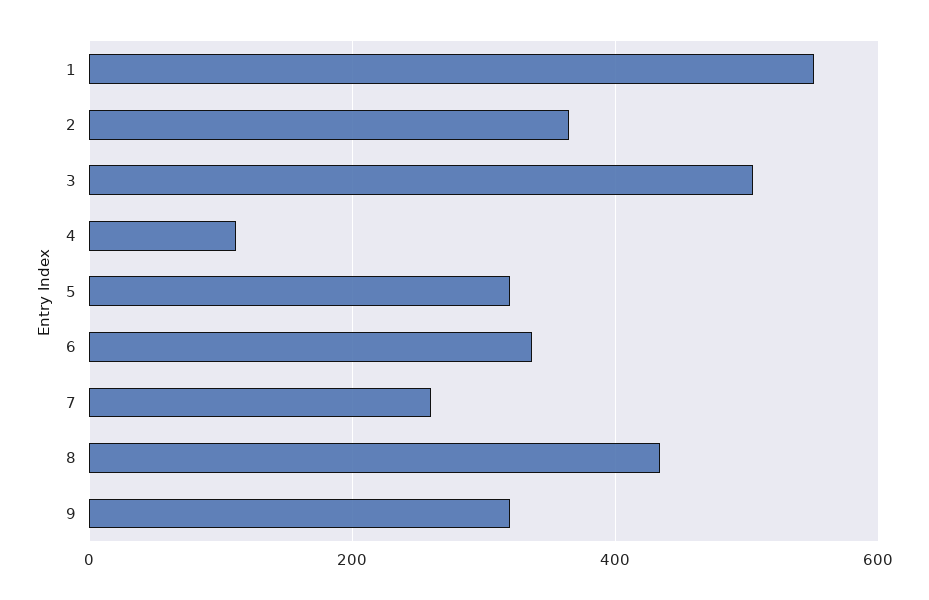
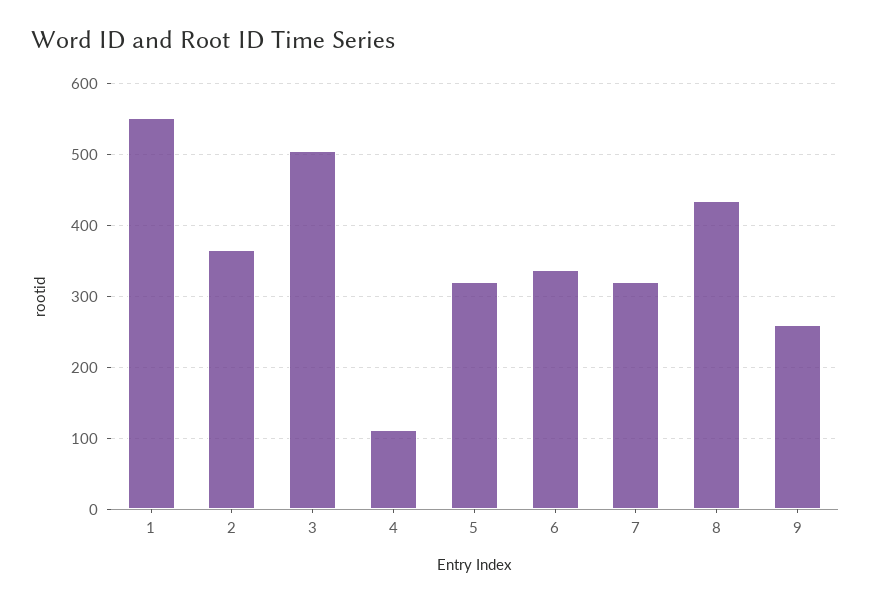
  {
    "1": 550,
    "2": 370,
    "3": 510,
    "4": 110,
    "5": 320,
    "6": 340,
-   "7": 260,
+   "7": 320,
    "8": 430,
-   "9": 320
+   "9": 260
  }

